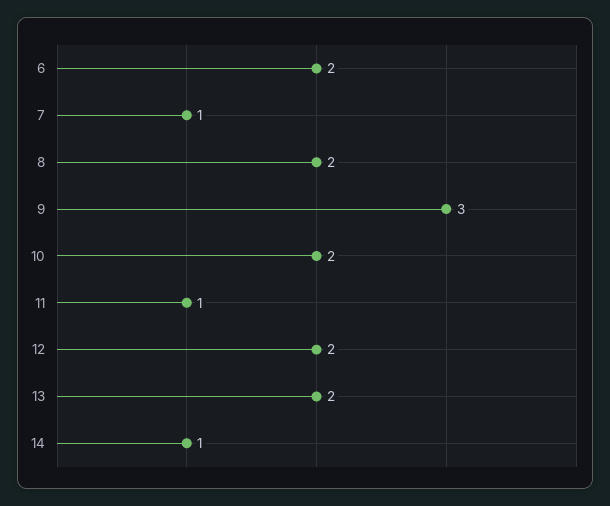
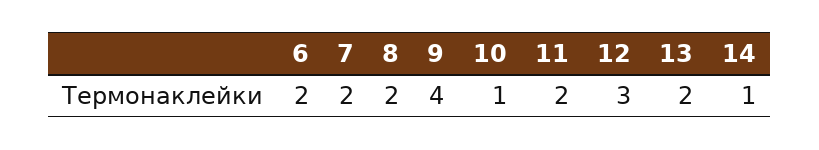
  {
    "6": 2,
-   "7": 1,
+   "7": 2,
    "8": 2,
-   "9": 3,
+   "9": 4,
-   "10": 2,
+   "10": 1,
-   "11": 1,
+   "11": 2,
-   "12": 2,
+   "12": 3,
    "13": 2,
    "14": 1
  }

